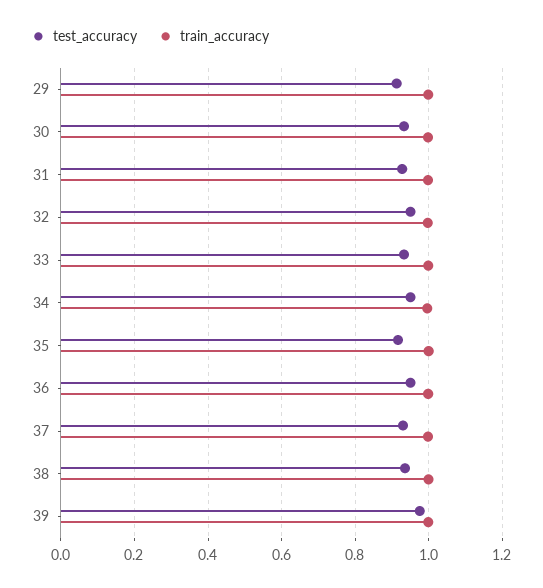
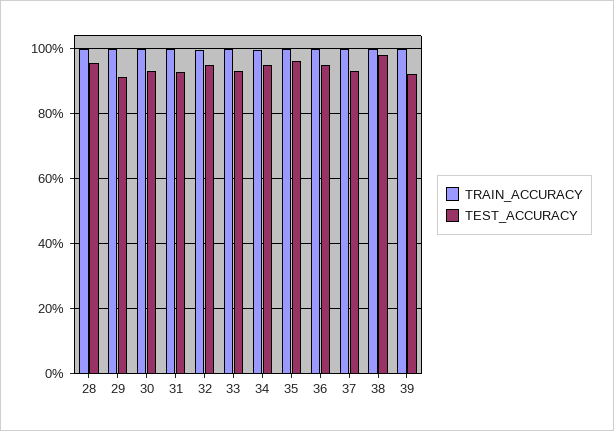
  {
    "test_accuracy": {
      "29": 0.92,
      "30": 0.94,
      "31": 0.92,
      "32": 0.96,
      "33": 0.94,
      "34": 0.96,
-     "35": 0.92,
+     "35": 0.96,
      "36": 0.96,
      "37": 0.94,
-     "38": 0.94,
+     "38": 0.98,
-     "39": 0.98
+     "39": 0.92,
+     "28": 0.96
    },
    "train_accuracy": {
      "29": 1,
      "30": 1,
      "31": 1,
      "32": 1,
      "33": 1,
      "34": 1,
      "35": 1,
      "36": 1,
      "37": 1,
      "38": 1,
-     "39": 1
+     "39": 1,
+     "28": 1
    }
  }

